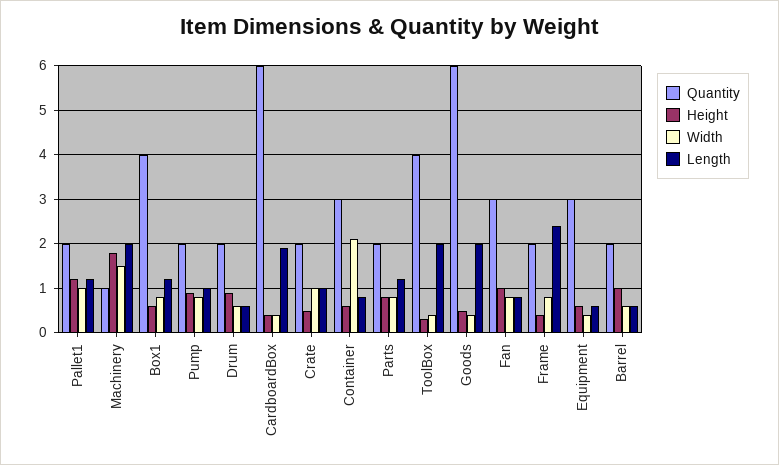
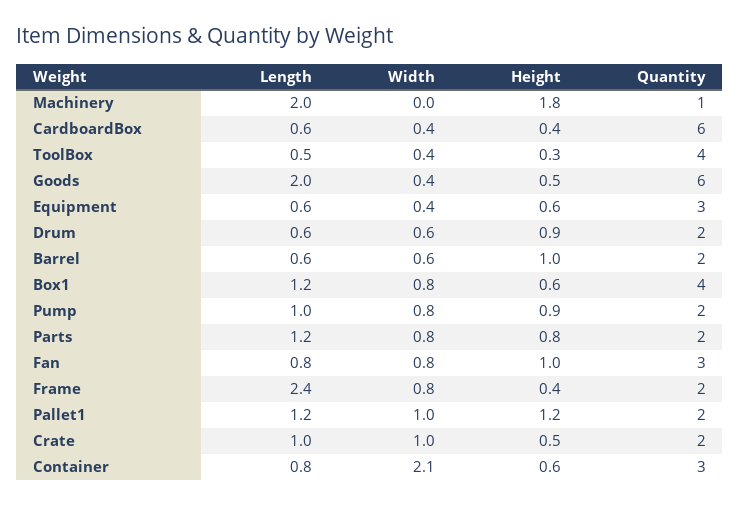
  {
    "Quantity": {
      "Pallet1": 2,
      "Machinery": 1,
      "Box1": 4,
      "Pump": 2,
      "Drum": 2,
      "CardboardBox": 6,
      "Crate": 2,
      "Container": 3,
      "Parts": 2,
      "ToolBox": 4,
      "Goods": 6,
      "Fan": 3,
      "Frame": 2,
      "Equipment": 3,
      "Barrel": 2
    },
    "Height": {
      "Pallet1": 1.2,
      "Machinery": 1.8,
      "Box1": 0.6,
      "Pump": 0.9,
      "Drum": 0.9,
      "CardboardBox": 0.4,
      "Crate": 0.5,
      "Container": 0.6,
      "Parts": 0.8,
      "ToolBox": 0.3,
      "Goods": 0.5,
      "Fan": 1,
      "Frame": 0.4,
      "Equipment": 0.6,
      "Barrel": 1
    },
    "Width": {
      "Pallet1": 1,
-     "Machinery": 1.5,
+     "Machinery": 0,
      "Box1": 0.8,
      "Pump": 0.8,
      "Drum": 0.6,
      "CardboardBox": 0.4,
      "Crate": 1,
      "Container": 2.1,
      "Parts": 0.8,
      "ToolBox": 0.4,
      "Goods": 0.4,
      "Fan": 0.8,
      "Frame": 0.8,
      "Equipment": 0.4,
      "Barrel": 0.6
    },
    "Length": {
      "Pallet1": 1.2,
      "Machinery": 2,
      "Box1": 1.2,
      "Pump": 1,
      "Drum": 0.6,
-     "CardboardBox": 2,
+     "CardboardBox": 0.6,
      "Crate": 1,
      "Container": 0.8,
      "Parts": 1.2,
-     "ToolBox": 2,
+     "ToolBox": 0.5,
      "Goods": 2,
      "Fan": 0.8,
      "Frame": 2.4,
      "Equipment": 0.6,
      "Barrel": 0.6
    }
  }

